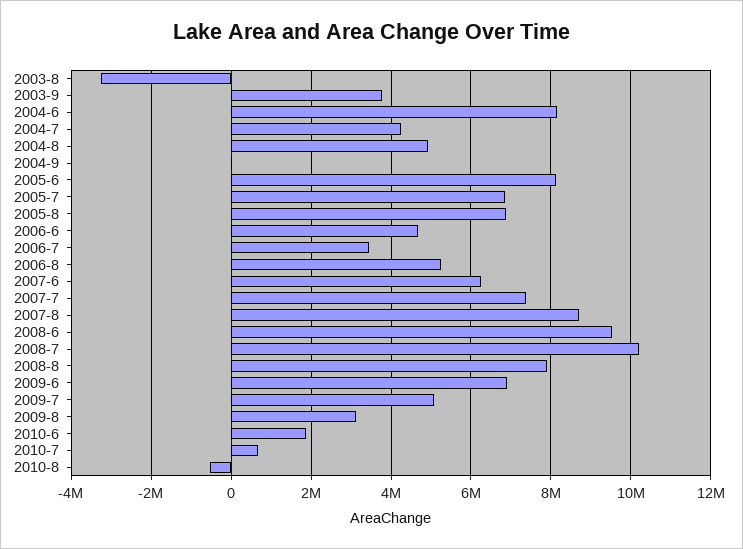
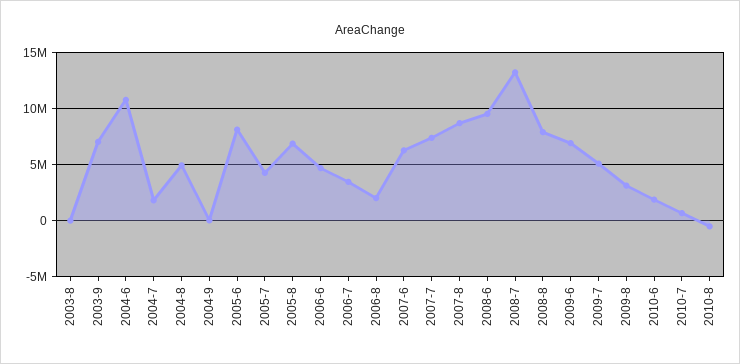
  {
-   "2003-8": -3200000,
+   "2003-8": 0,
-   "2003-9": 3800000,
+   "2003-9": 7000000,
-   "2004-6": 8200000,
+   "2004-6": 11000000,
-   "2004-7": 4200000,
+   "2004-7": 2000000,
    "2004-8": 5000000,
    "2004-9": 0,
    "2005-6": 8200000,
-   "2005-7": 6800000,
+   "2005-7": 4000000,
    "2005-8": 6800000,
    "2006-6": 4600000,
    "2006-7": 3400000,
-   "2006-8": 5200000,
+   "2006-8": 2000000,
    "2007-6": 6200000,
    "2007-7": 7400000,
    "2007-8": 8600000,
    "2008-6": 9600000,
-   "2008-7": 10200000,
+   "2008-7": 13000000,
    "2008-8": 7800000,
    "2009-6": 7000000,
    "2009-7": 5000000,
    "2009-8": 3200000,
    "2010-6": 1800000,
    "2010-7": 600000,
    "2010-8": -600000
  }

